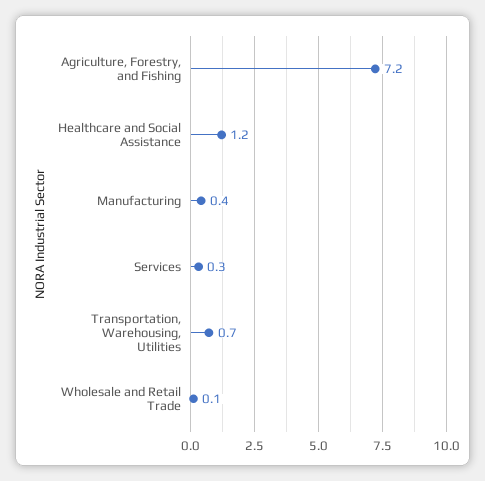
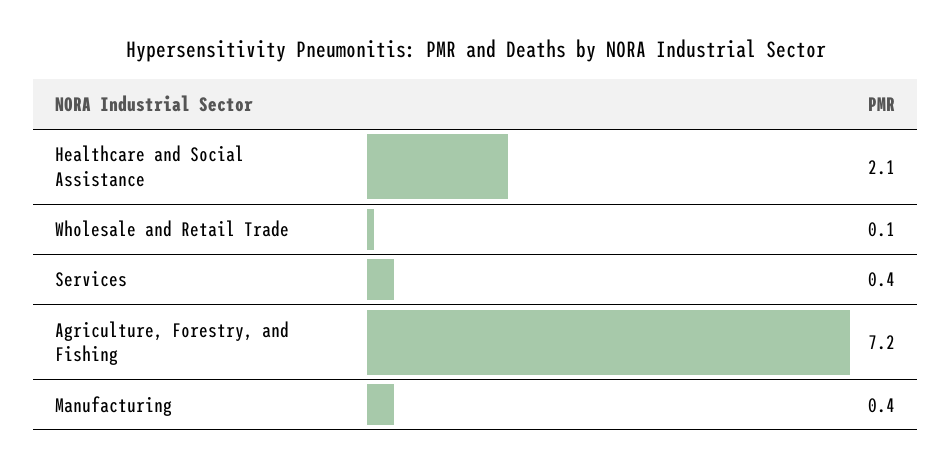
  {
    "Agriculture, Forestry, and Fishing": 7.2,
-   "Healthcare and Social Assistance": 1.2,
+   "Healthcare and Social Assistance": 2.1,
    "Manufacturing": 0.4,
-   "Services": 0.3,
+   "Services": 0.4,
-   "Transportation, Warehousing, Utilities": 0.7,
    "Wholesale and Retail Trade": 0.1
  }

